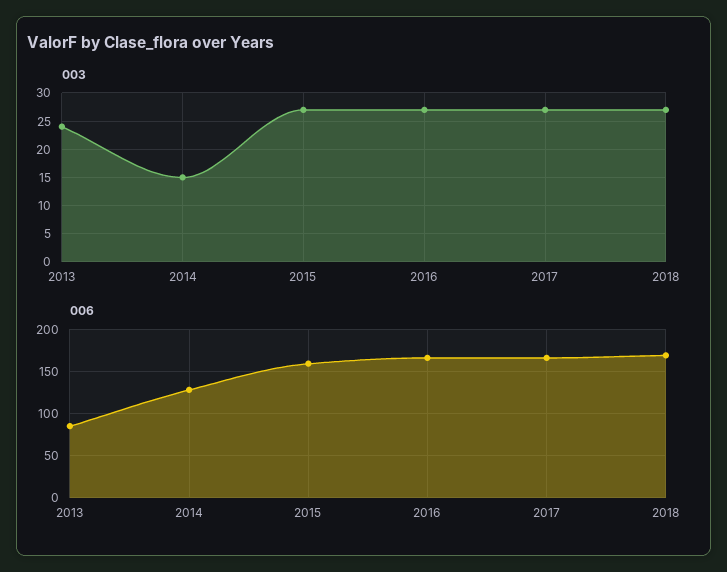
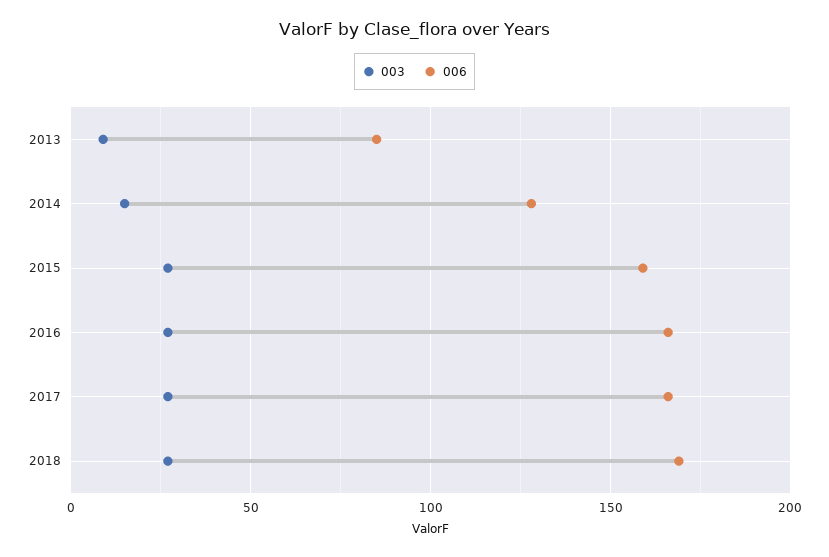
  {
    "003": {
-     "2013": 25,
+     "2013": 10,
      "2014": 15,
      "2015": 25,
      "2016": 25,
      "2017": 25,
      "2018": 25
    },
    "006": {
      "2013": 85,
      "2014": 130,
      "2015": 160,
      "2016": 165,
      "2017": 165,
      "2018": 170
    }
  }

